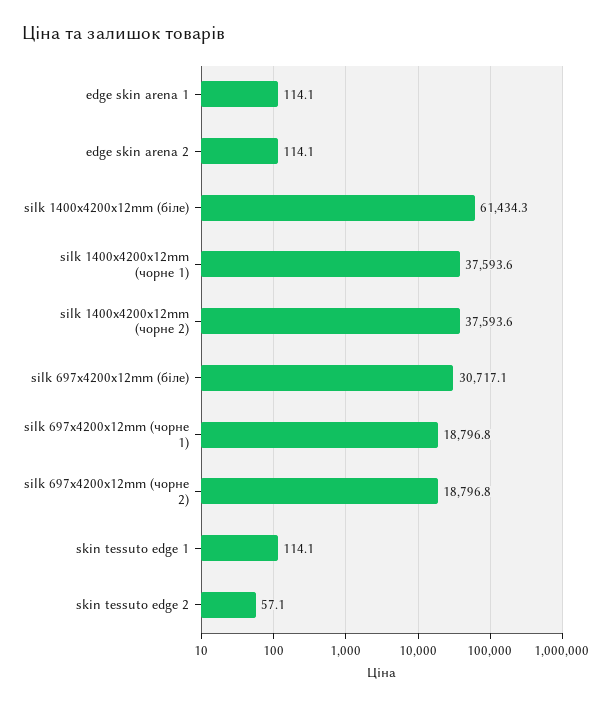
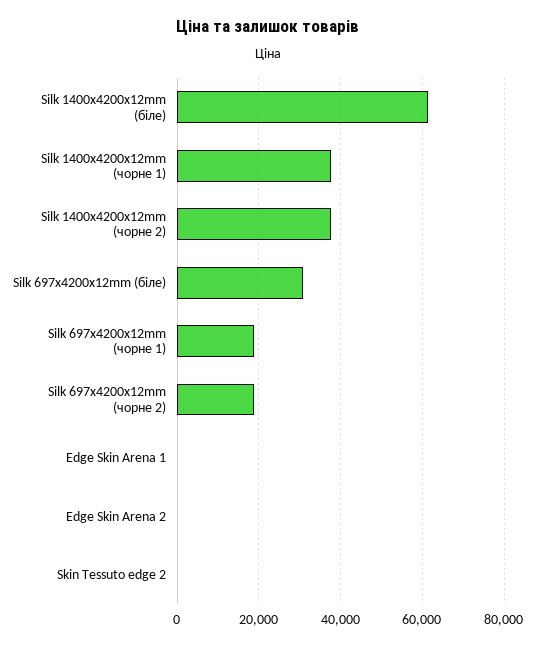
  {
    "edge skin arena 1": 114.1,
    "edge skin arena 2": 114.1,
    "silk 1400x4200x12mm (біле)": 61434.3,
    "silk 1400x4200x12mm (чорне 1)": 37593.6,
    "silk 1400x4200x12mm (чорне 2)": 37593.6,
    "silk 697x4200x12mm (біле)": 30717.1,
    "silk 697x4200x12mm (чорне 1)": 18796.8,
    "silk 697x4200x12mm (чорне 2)": 18796.8,
-   "skin tessuto edge 1": 114.1,
    "skin tessuto edge 2": 57.1
  }

